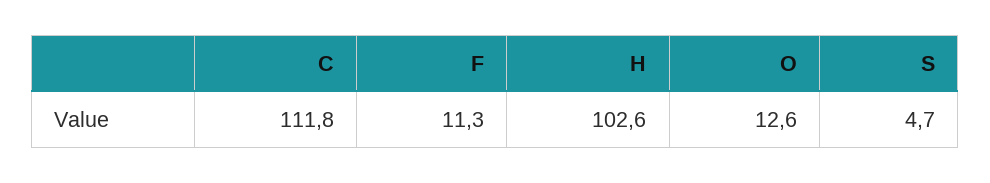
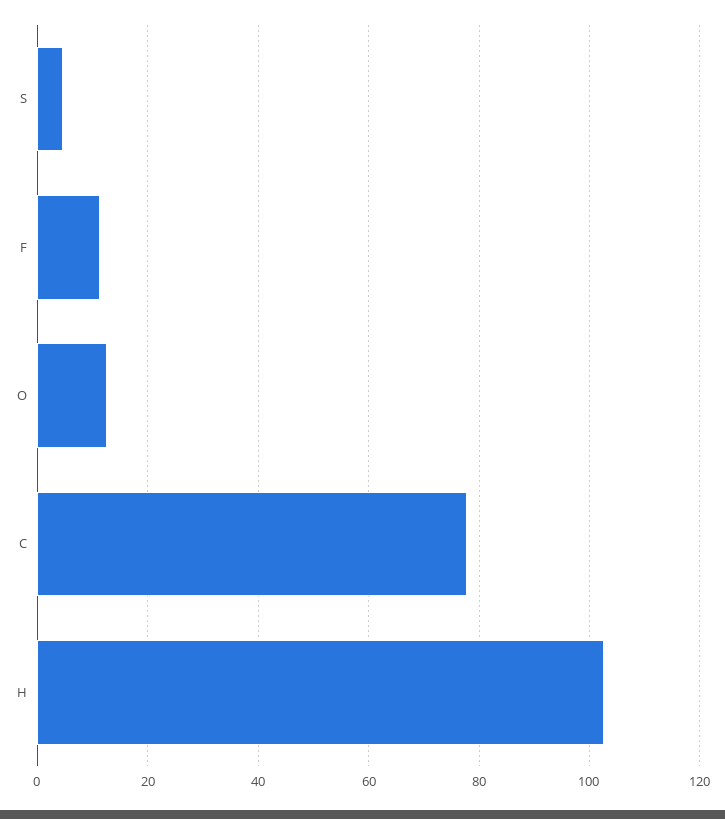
  {
-   "C": 111.8,
+   "C": 78,
    "F": 11.3,
    "H": 102.6,
    "O": 12.6,
    "S": 4.7
  }

